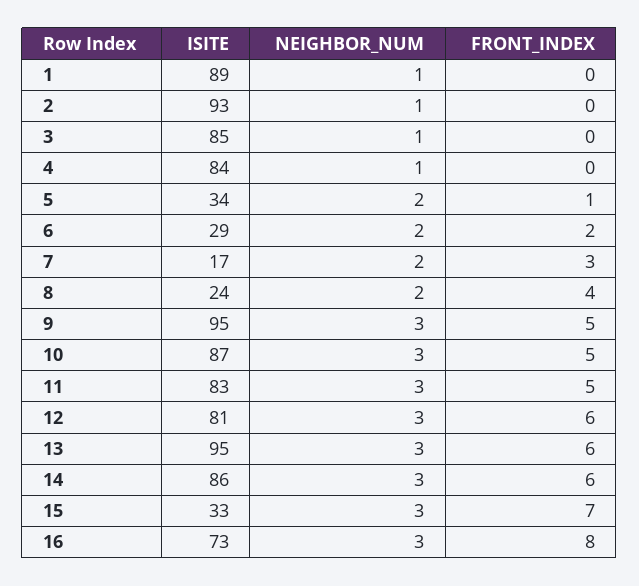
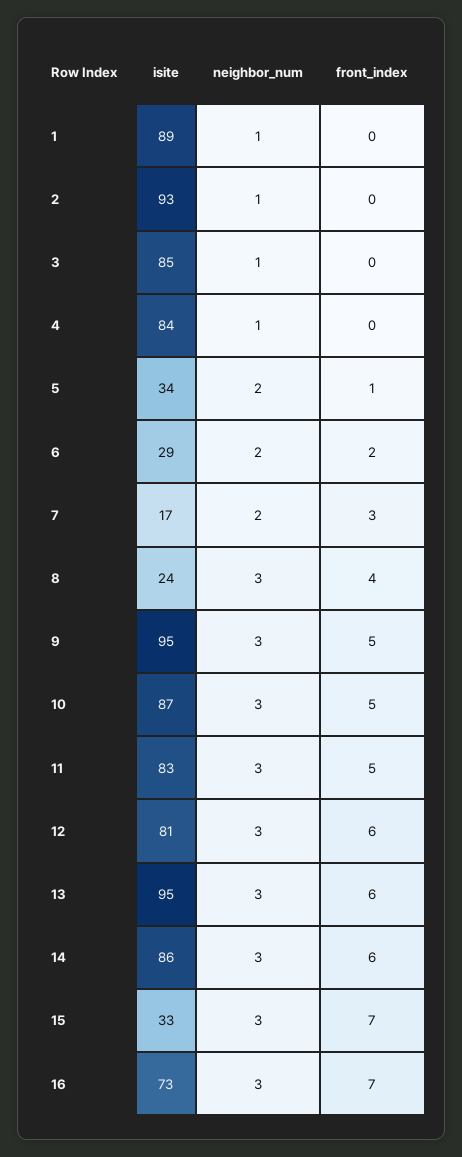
  {
    "ISITE": {
      "1": 89,
      "2": 93,
      "3": 85,
      "4": 84,
      "5": 34,
      "6": 29,
      "7": 17,
      "8": 24,
      "9": 95,
      "10": 87,
      "11": 83,
      "12": 81,
      "13": 95,
      "14": 86,
      "15": 33,
      "16": 73
    },
    "NEIGHBOR_NUM": {
      "1": 1,
      "2": 1,
      "3": 1,
      "4": 1,
      "5": 2,
      "6": 2,
      "7": 2,
-     "8": 2,
+     "8": 3,
      "9": 3,
      "10": 3,
      "11": 3,
      "12": 3,
      "13": 3,
      "14": 3,
      "15": 3,
      "16": 3
    },
    "FRONT_INDEX": {
      "1": 0,
      "2": 0,
      "3": 0,
      "4": 0,
      "5": 1,
      "6": 2,
      "7": 3,
      "8": 4,
      "9": 5,
      "10": 5,
      "11": 5,
      "12": 6,
      "13": 6,
      "14": 6,
      "15": 7,
-     "16": 8
+     "16": 7
    }
  }

